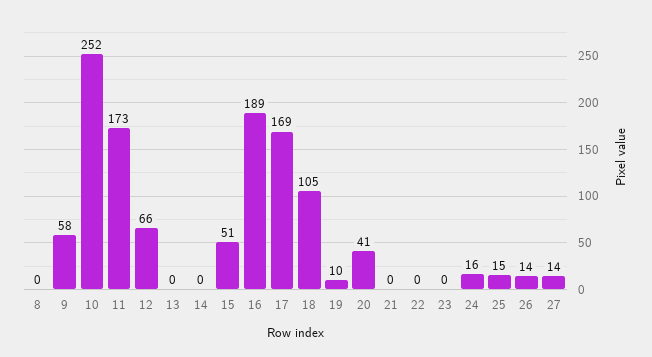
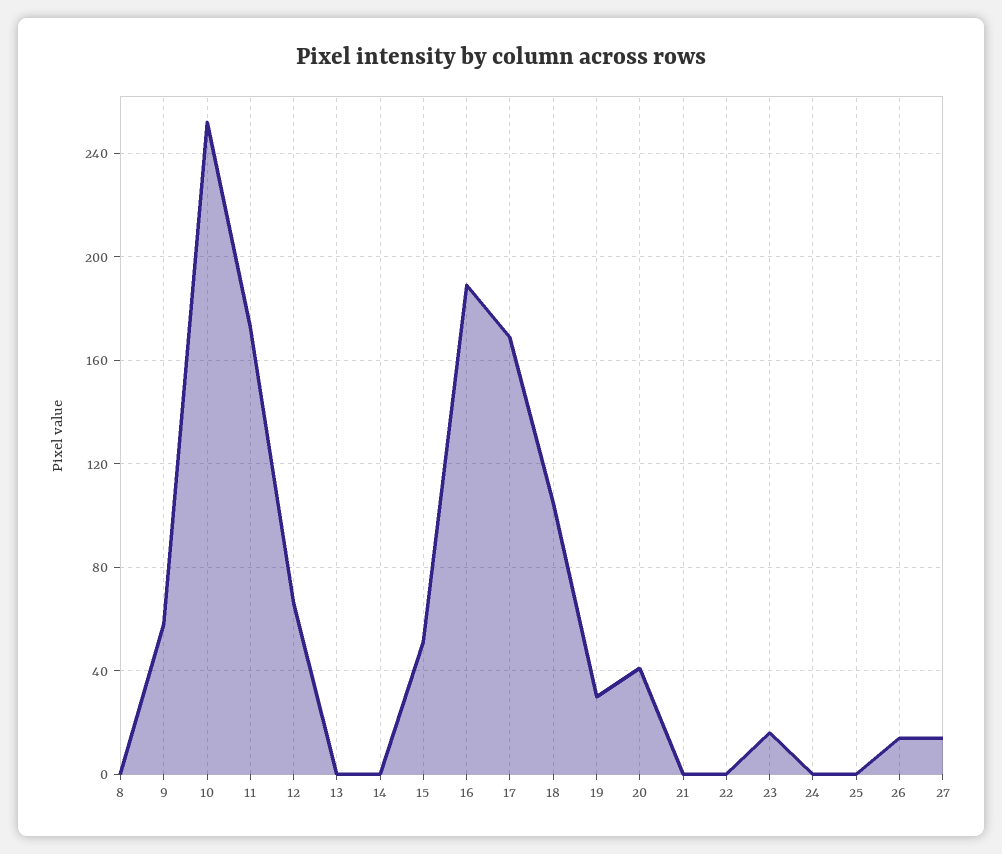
  {
    "8": 0,
    "9": 58,
    "10": 252,
    "11": 173,
    "12": 66,
    "13": 0,
    "14": 0,
    "15": 51,
    "16": 189,
    "17": 169,
    "18": 105,
-   "19": 10,
+   "19": 30,
    "20": 41,
    "21": 0,
    "22": 0,
-   "23": 0,
+   "23": 15,
-   "24": 16,
+   "24": 0,
-   "25": 15,
+   "25": 0,
    "26": 14,
    "27": 14
  }

